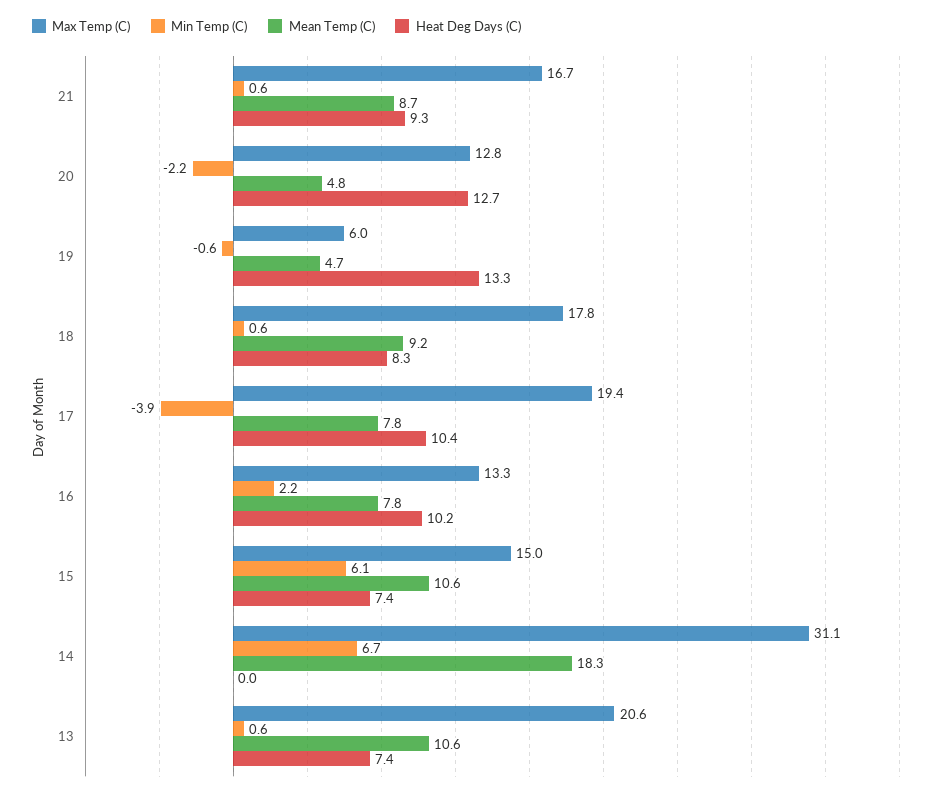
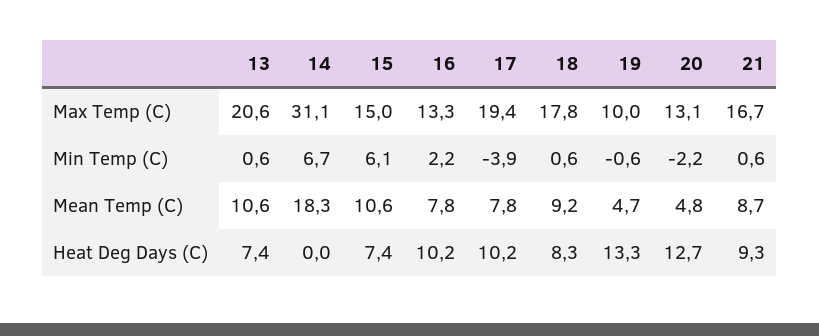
  {
    "Max Temp (C)": {
      "21": 16.7,
-     "20": 12.8,
+     "20": 13.1,
-     "19": 6,
+     "19": 10,
      "18": 17.8,
      "17": 19.4,
      "16": 13.3,
      "15": 15,
      "14": 31.1,
      "13": 20.6
    },
    "Min Temp (C)": {
      "21": 0.6,
      "20": -2.2,
      "19": -0.6,
      "18": 0.6,
      "17": -3.9,
      "16": 2.2,
      "15": 6.1,
      "14": 6.7,
      "13": 0.6
    },
    "Mean Temp (C)": {
      "21": 8.7,
      "20": 4.8,
      "19": 4.7,
      "18": 9.2,
      "17": 7.8,
      "16": 7.8,
      "15": 10.6,
      "14": 18.3,
      "13": 10.6
    },
    "Heat Deg Days (C)": {
      "21": 9.3,
      "20": 12.7,
      "19": 13.3,
      "18": 8.3,
-     "17": 10.4,
+     "17": 10.2,
      "16": 10.2,
      "15": 7.4,
      "14": 0,
      "13": 7.4
    }
  }

